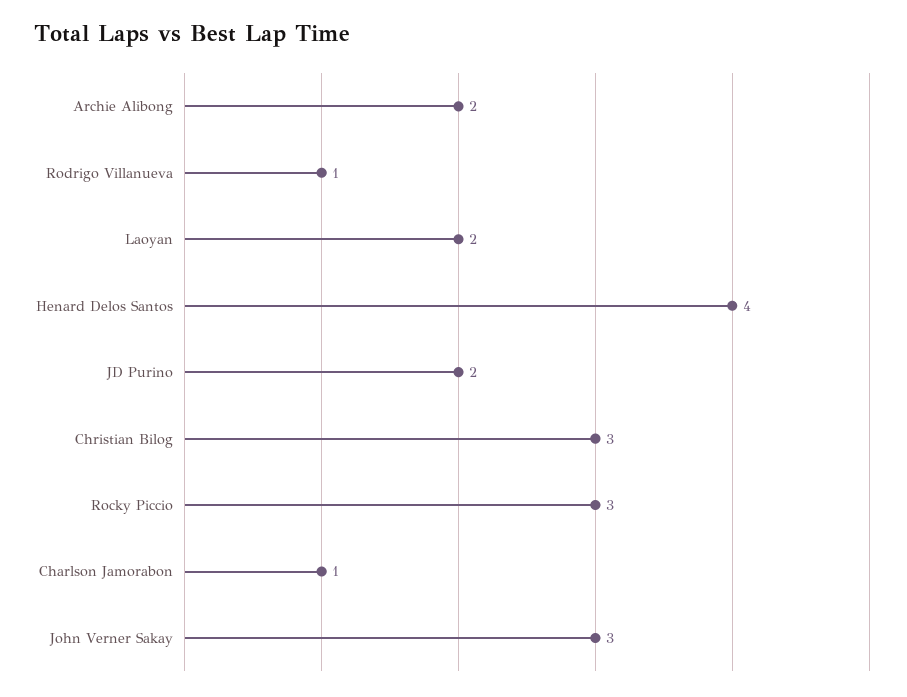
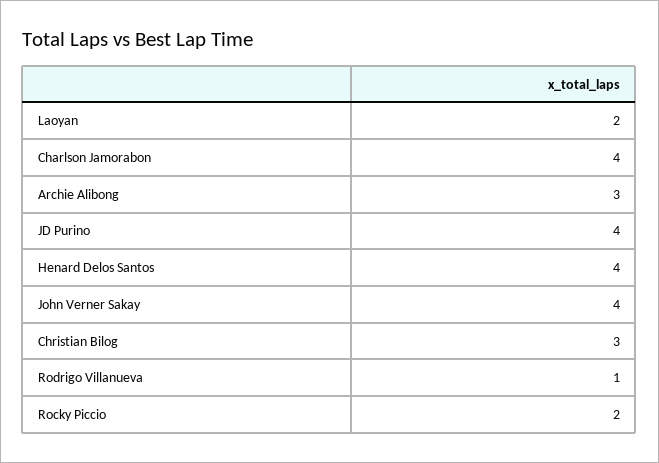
  {
-   "Archie Alibong": 2,
+   "Archie Alibong": 3,
    "Rodrigo Villanueva": 1,
    "Laoyan": 2,
    "Henard Delos Santos": 4,
-   "JD Purino": 2,
+   "JD Purino": 4,
    "Christian Bilog": 3,
-   "Rocky Piccio": 3,
+   "Rocky Piccio": 2,
-   "Charlson Jamorabon": 1,
+   "Charlson Jamorabon": 4,
-   "John Verner Sakay": 3
+   "John Verner Sakay": 4
  }

